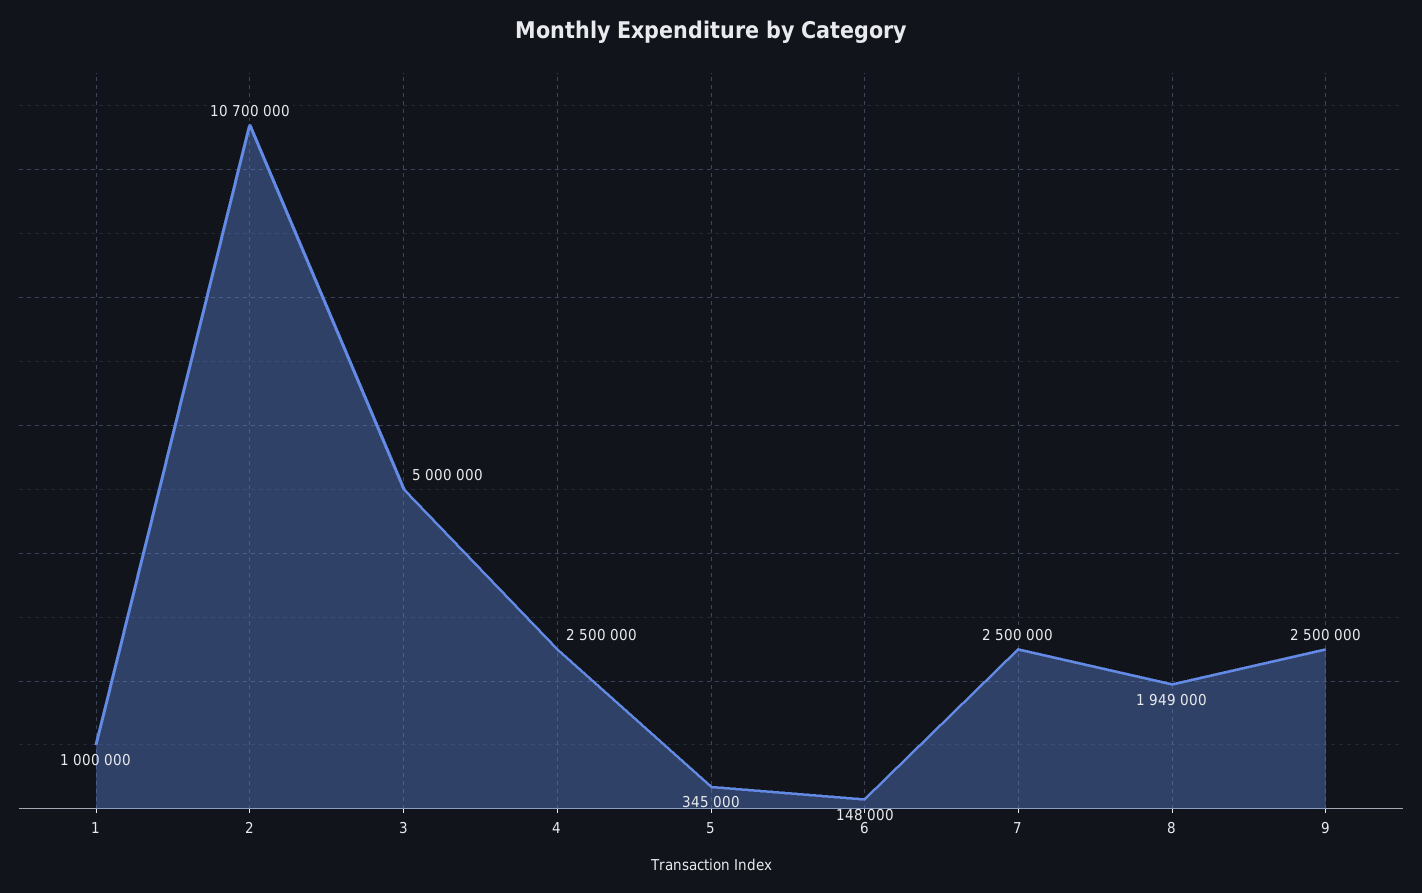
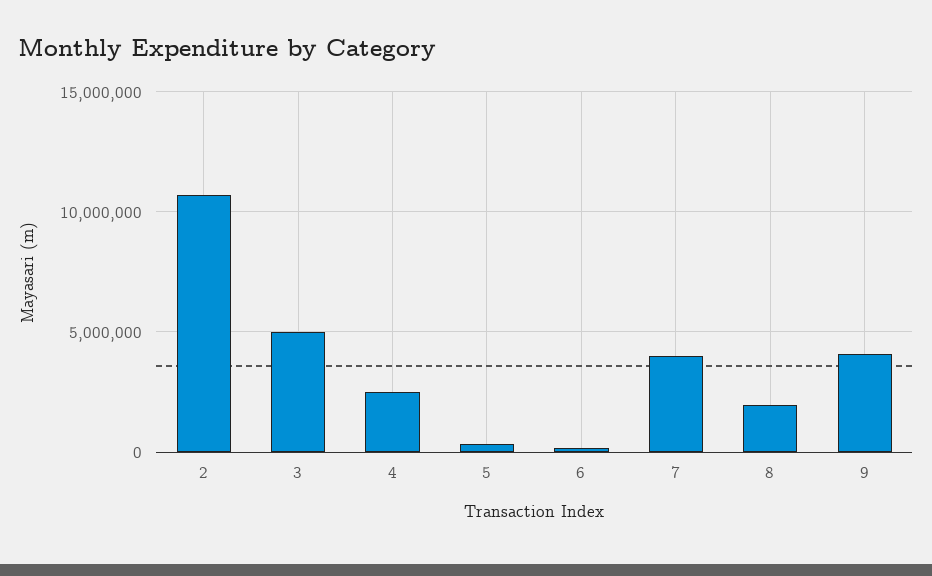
  {
-   "1": 1000000,
    "2": 10700000,
    "3": 5000000,
    "4": 2500000,
    "5": 345000,
    "6": 148000,
-   "7": 2500000,
+   "7": 4000000,
    "8": 1949000,
-   "9": 2500000
+   "9": 4000000
  }

